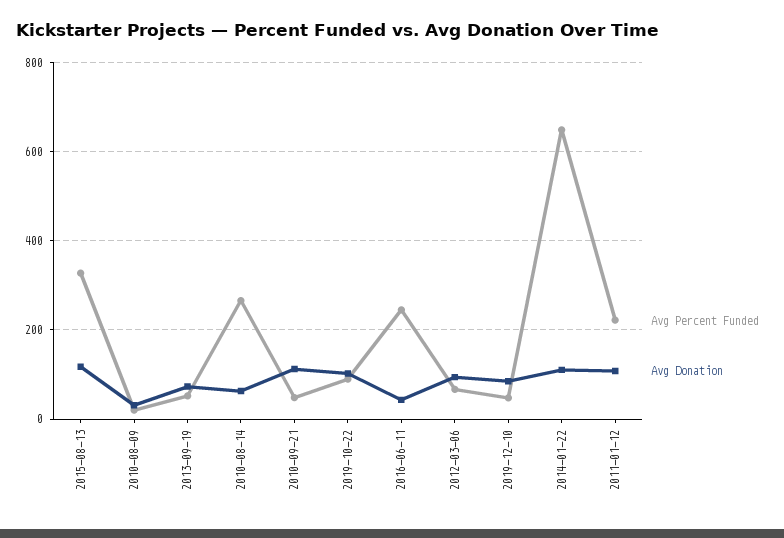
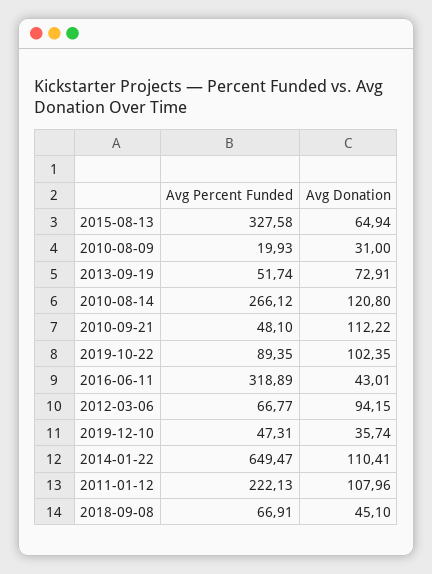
  {
    "Avg Percent Funded": {
      "2015-08-13": 327.58,
      "2010-08-09": 19.93,
      "2013-09-19": 51.74,
      "2010-08-14": 266.12,
      "2010-09-21": 48.1,
      "2019-10-22": 89.35,
-     "2016-06-11": 240,
+     "2016-06-11": 318.89,
      "2012-03-06": 66.77,
      "2019-12-10": 47.31,
      "2014-01-22": 649.47,
-     "2011-01-12": 222.13
+     "2011-01-12": 222.13,
+     "2018-09-08": 66.91
    },
    "Avg Donation": {
-     "2015-08-13": 120,
+     "2015-08-13": 64.94,
      "2010-08-09": 31,
      "2013-09-19": 72.91,
-     "2010-08-14": 60,
+     "2010-08-14": 120.8,
      "2010-09-21": 112.22,
      "2019-10-22": 102.35,
      "2016-06-11": 43.01,
      "2012-03-06": 94.15,
-     "2019-12-10": 80,
+     "2019-12-10": 35.74,
      "2014-01-22": 110.41,
-     "2011-01-12": 107.96
+     "2011-01-12": 107.96,
+     "2018-09-08": 45.1
    }
  }

